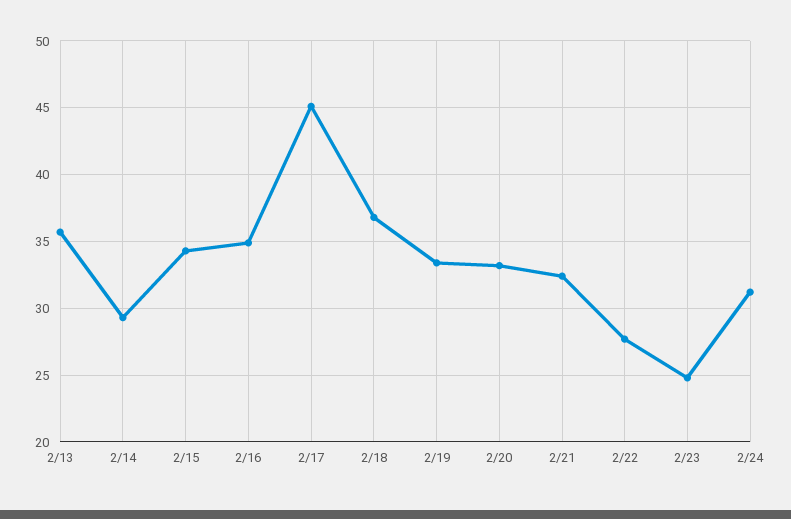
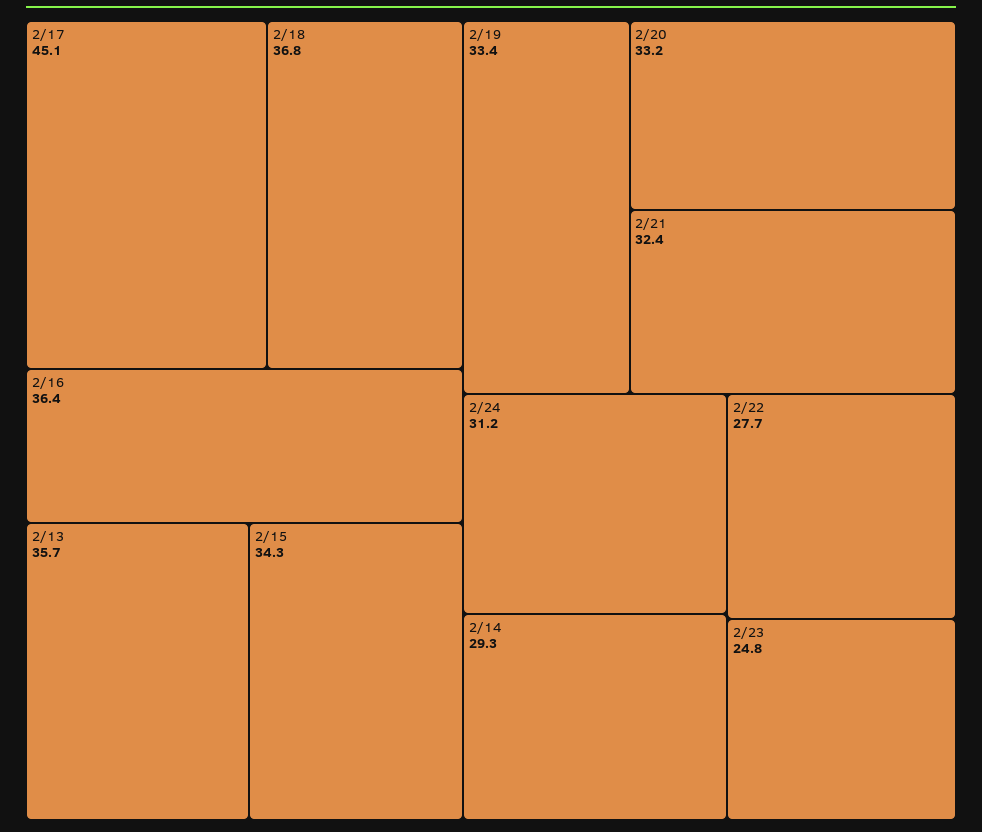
  {
    "2/13": 35.7,
    "2/14": 29.3,
    "2/15": 34.3,
-   "2/16": 35,
+   "2/16": 36.4,
    "2/17": 45.1,
    "2/18": 36.8,
    "2/19": 33.4,
    "2/20": 33.2,
    "2/21": 32.4,
    "2/22": 27.7,
    "2/23": 24.8,
    "2/24": 31.2
  }

